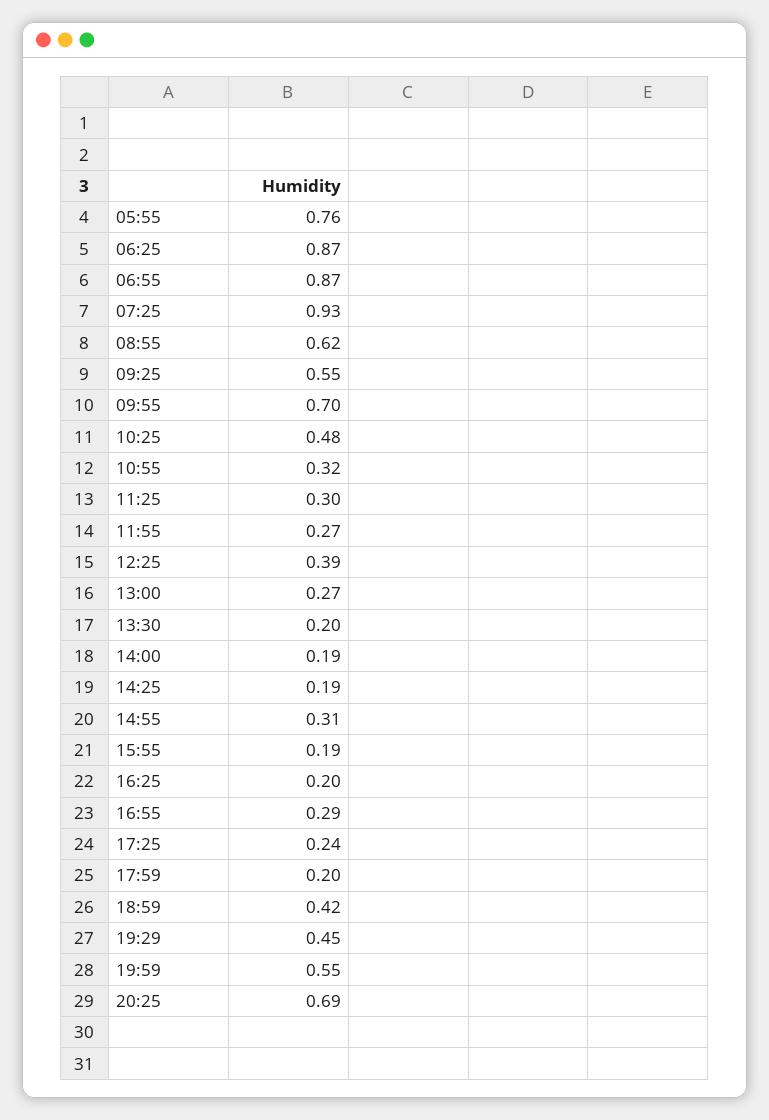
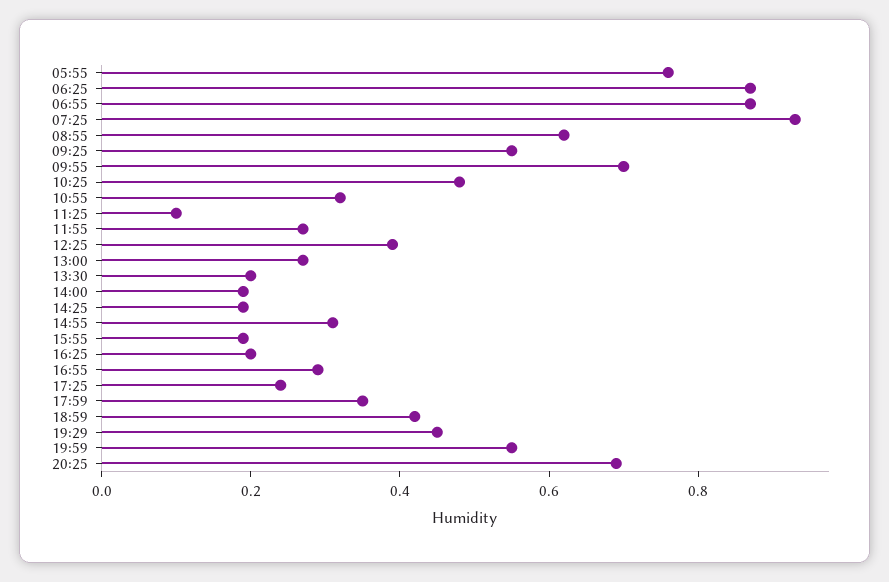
  {
    "05:55": 0.76,
    "06:25": 0.87,
    "06:55": 0.87,
    "07:25": 0.93,
    "08:55": 0.62,
    "09:25": 0.55,
    "09:55": 0.7,
    "10:25": 0.48,
    "10:55": 0.32,
-   "11:25": 0.3,
+   "11:25": 0.1,
    "11:55": 0.27,
    "12:25": 0.39,
    "13:00": 0.27,
    "13:30": 0.2,
    "14:00": 0.19,
    "14:25": 0.19,
    "14:55": 0.31,
    "15:55": 0.19,
    "16:25": 0.2,
    "16:55": 0.29,
    "17:25": 0.24,
-   "17:59": 0.2,
+   "17:59": 0.35,
    "18:59": 0.42,
    "19:29": 0.45,
    "19:59": 0.55,
    "20:25": 0.69
  }

